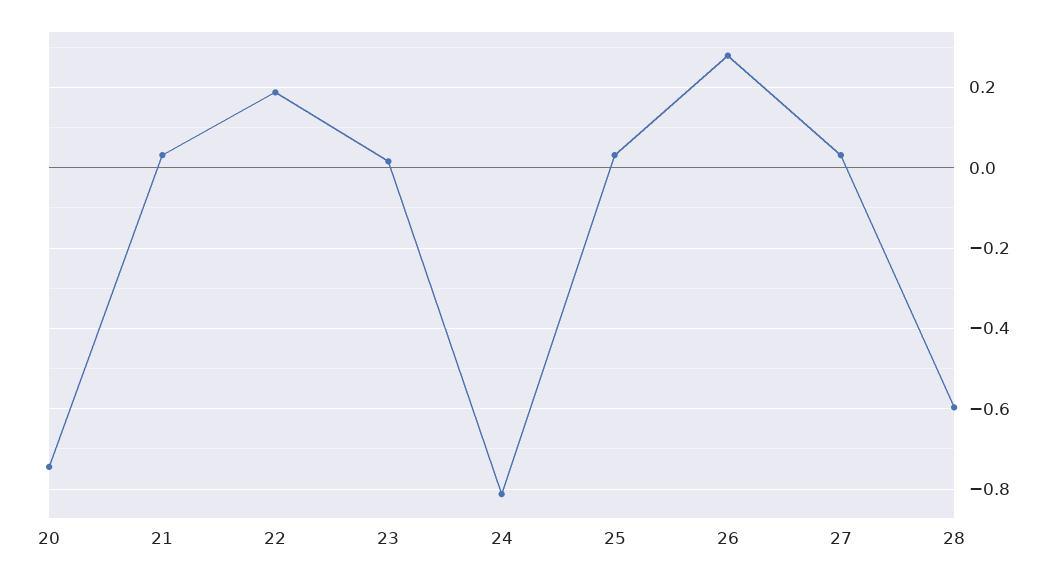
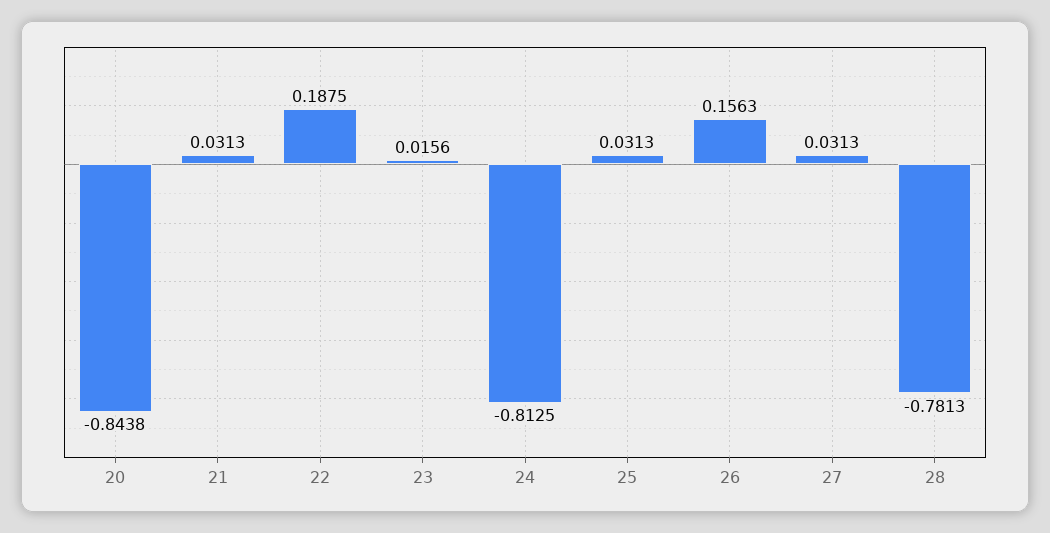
  {
-   "20": -0.74,
+   "20": -0.8438,
    "21": 0.0313,
    "22": 0.1875,
    "23": 0.0156,
    "24": -0.8125,
    "25": 0.0313,
-   "26": 0.28,
+   "26": 0.1563,
    "27": 0.0313,
-   "28": -0.6
+   "28": -0.7813
  }

